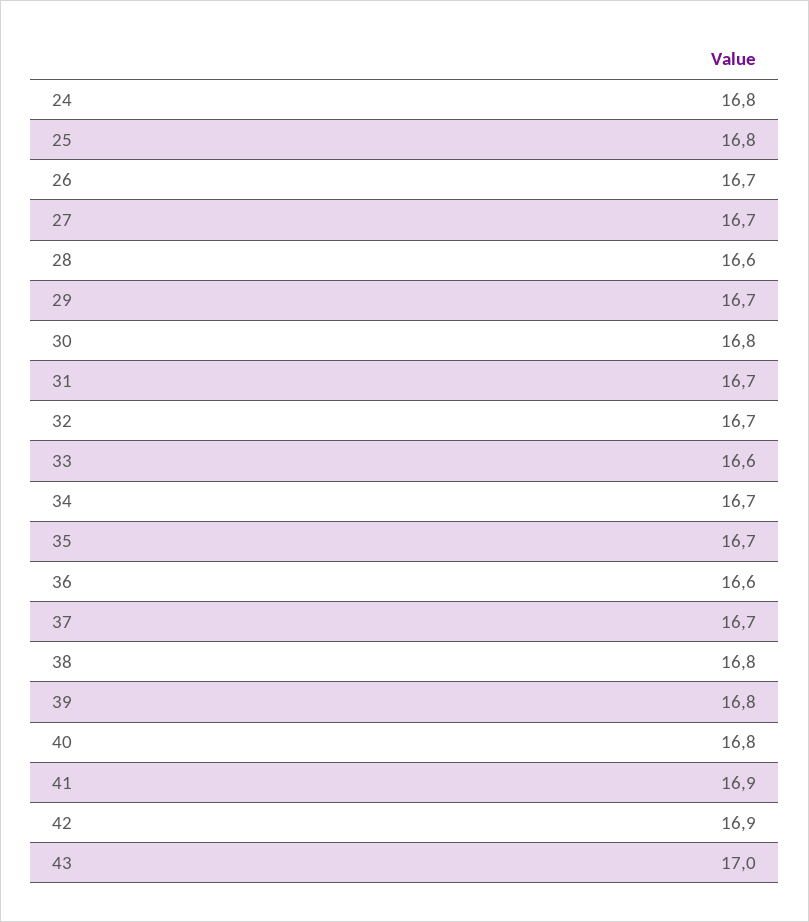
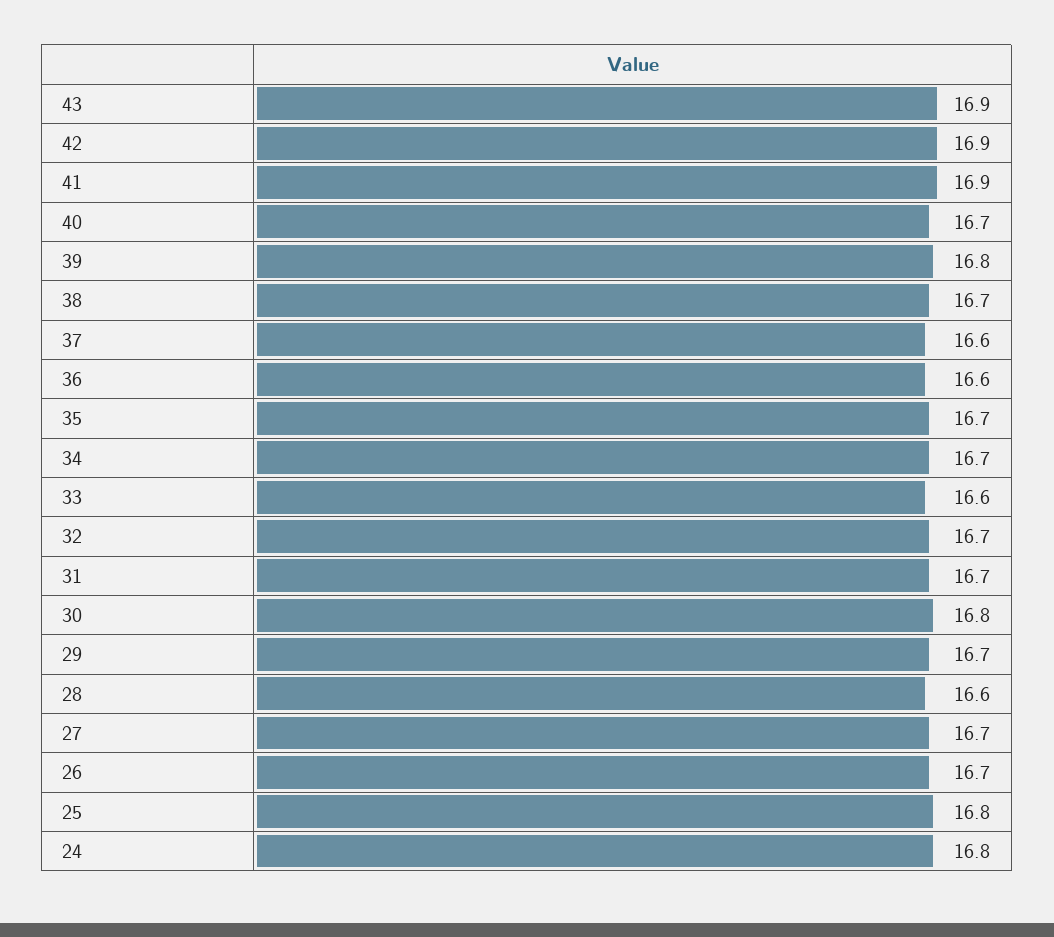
  {
    "24": 16.8,
    "25": 16.8,
    "26": 16.7,
    "27": 16.7,
    "28": 16.6,
    "29": 16.7,
    "30": 16.8,
    "31": 16.7,
    "32": 16.7,
    "33": 16.6,
    "34": 16.7,
    "35": 16.7,
    "36": 16.6,
-   "37": 16.7,
+   "37": 16.6,
-   "38": 16.8,
+   "38": 16.7,
    "39": 16.8,
-   "40": 16.8,
+   "40": 16.7,
    "41": 16.9,
    "42": 16.9,
-   "43": 17
+   "43": 16.9
  }

